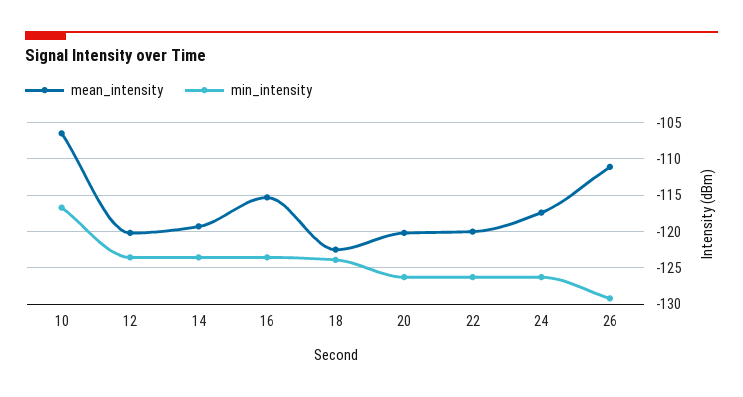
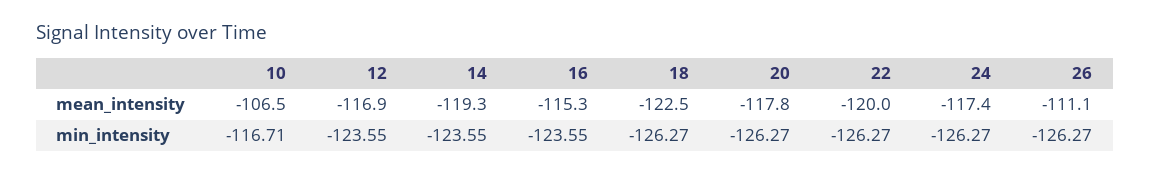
  {
    "mean_intensity": {
      "10": -106.5,
-     "12": -120,
+     "12": -116.9,
      "14": -119.3,
      "16": -115.3,
      "18": -122.5,
-     "20": -120,
+     "20": -117.8,
      "22": -120,
      "24": -117.4,
      "26": -111.1
    },
    "min_intensity": {
      "10": -116.71,
      "12": -123.55,
      "14": -123.55,
      "16": -123.55,
-     "18": -124,
+     "18": -126.27,
      "20": -126.27,
      "22": -126.27,
      "24": -126.27,
-     "26": -129
+     "26": -126.27
    }
  }

